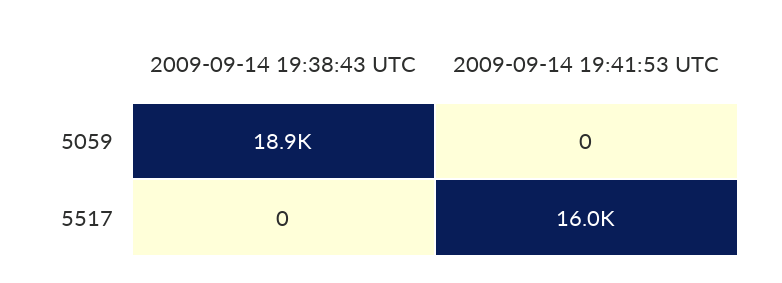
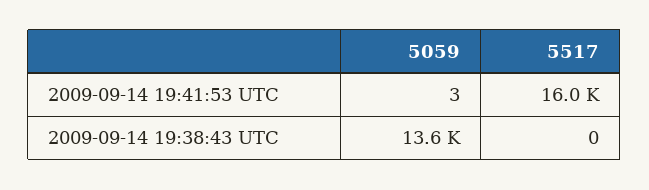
  {
    "2009-09-14 19:38:43 UTC": {
-     "5059": 18900,
+     "5059": 13600,
      "5517": 0
    },
    "2009-09-14 19:41:53 UTC": {
-     "5059": 0,
+     "5059": 3,
      "5517": 16000
    }
  }

